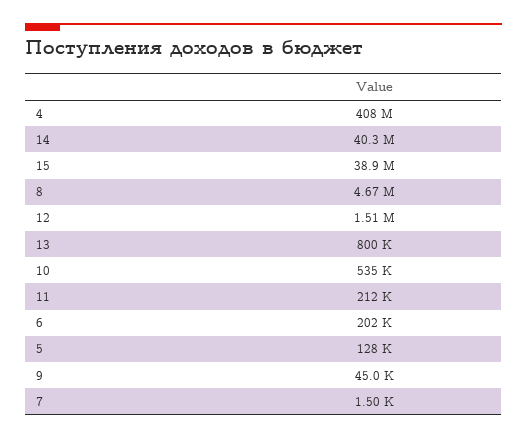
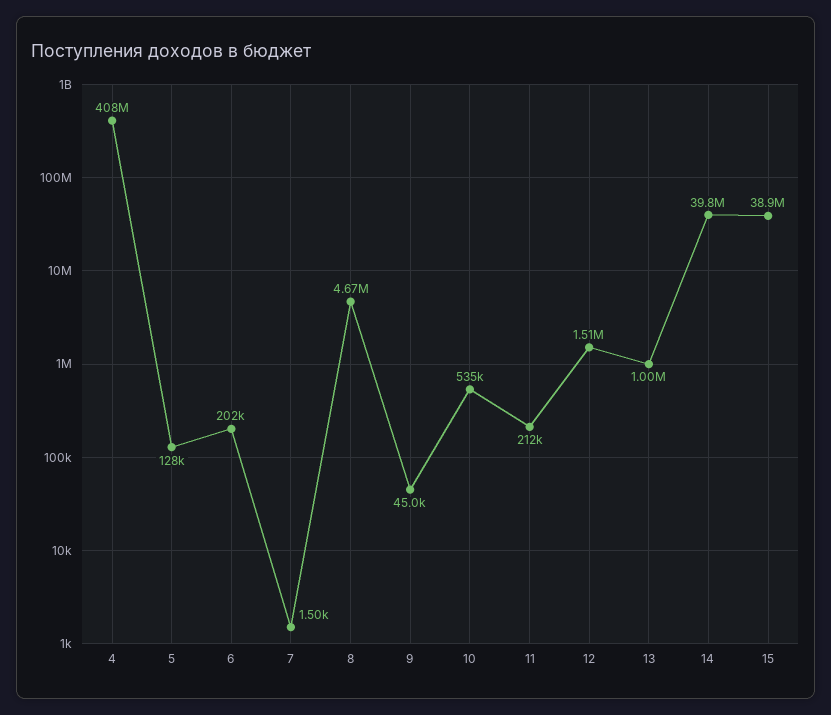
  {
    "4": 408000000,
-   "14": 40300000,
+   "14": 39800000,
    "15": 38900000,
    "8": 4670000,
    "12": 1510000,
-   "13": 800000,
+   "13": 1000000,
    "10": 535000,
    "11": 212000,
    "6": 202000,
    "5": 128000,
    "9": 45000,
    "7": 1500
  }

